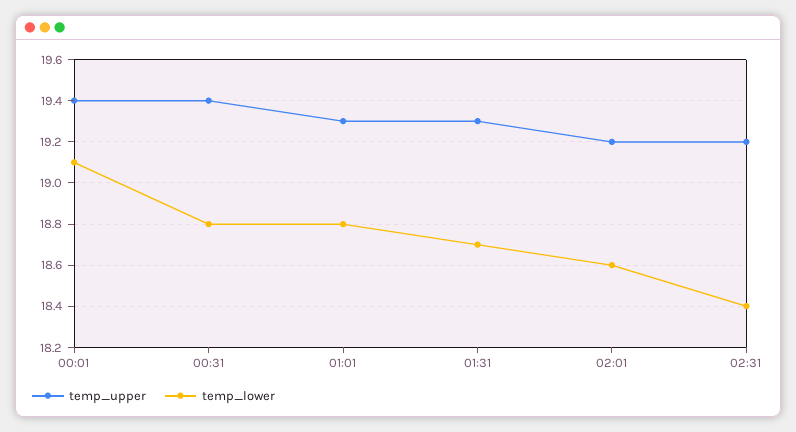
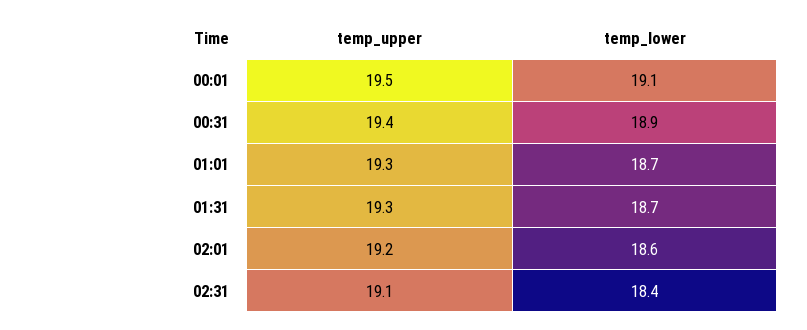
  {
    "temp_upper": {
-     "00:01": 19.4,
+     "00:01": 19.5,
      "00:31": 19.4,
      "01:01": 19.3,
      "01:31": 19.3,
      "02:01": 19.2,
-     "02:31": 19.2
+     "02:31": 19.1
    },
    "temp_lower": {
      "00:01": 19.1,
-     "00:31": 18.8,
+     "00:31": 18.9,
-     "01:01": 18.8,
+     "01:01": 18.7,
      "01:31": 18.7,
      "02:01": 18.6,
      "02:31": 18.4
    }
  }

